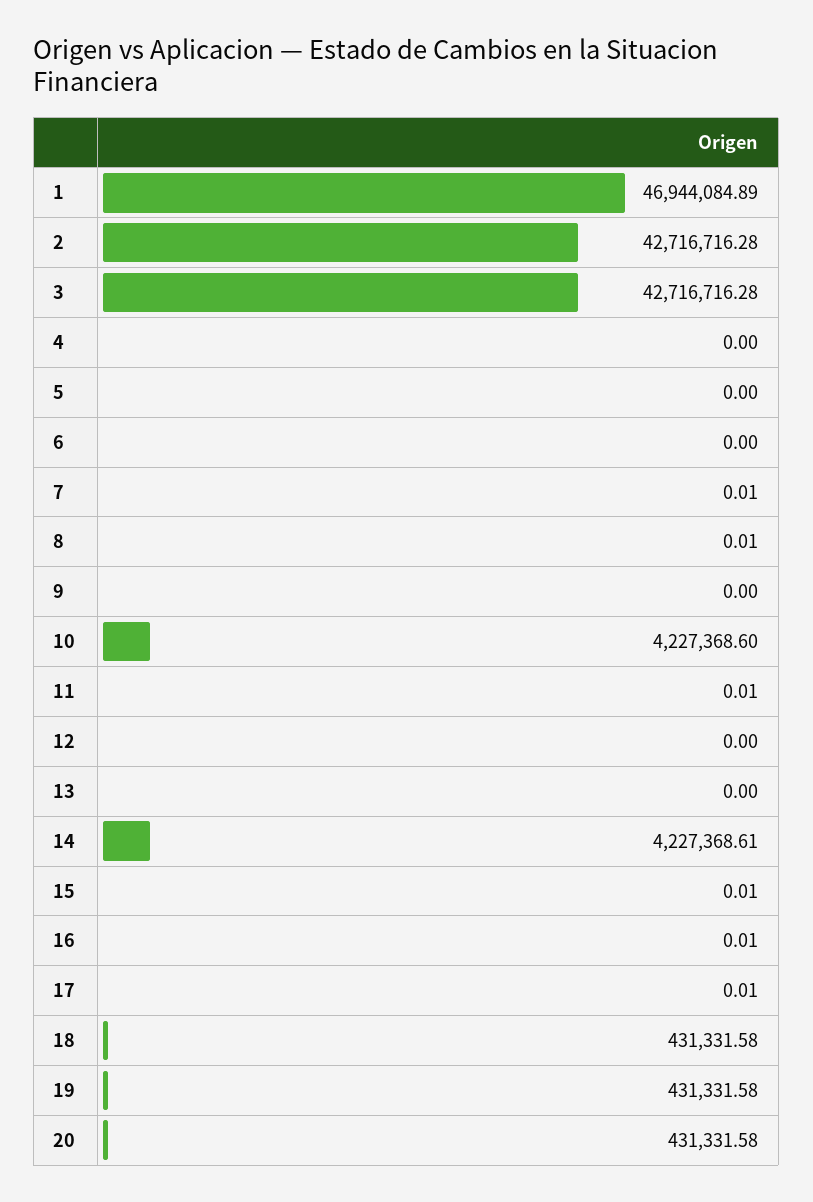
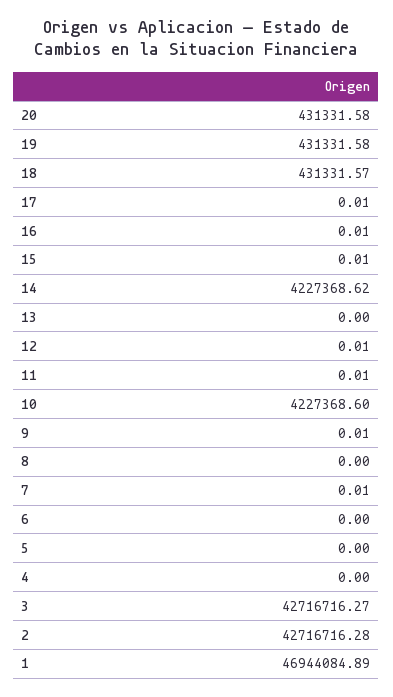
  {
    "1": 46944084.89,
    "2": 42716716.28,
-   "3": 42716716.28,
+   "3": 42716716.27,
    "4": 0,
    "5": 0,
    "6": 0,
    "7": 0.01,
-   "8": 0.01,
+   "8": 0,
-   "9": 0,
+   "9": 0.01,
    "10": 4227368.6,
    "11": 0.01,
-   "12": 0,
+   "12": 0.01,
    "13": 0,
-   "14": 4227368.61,
+   "14": 4227368.62,
    "15": 0.01,
    "16": 0.01,
    "17": 0.01,
-   "18": 431331.58,
+   "18": 431331.57,
    "19": 431331.58,
    "20": 431331.58
  }

